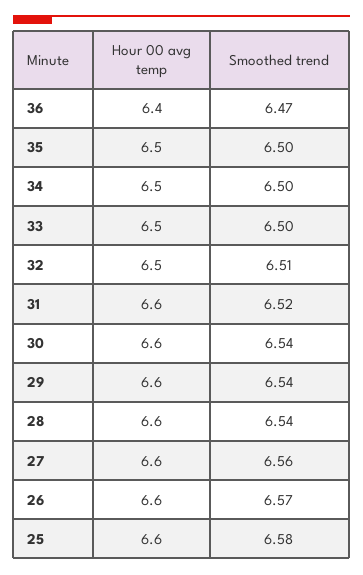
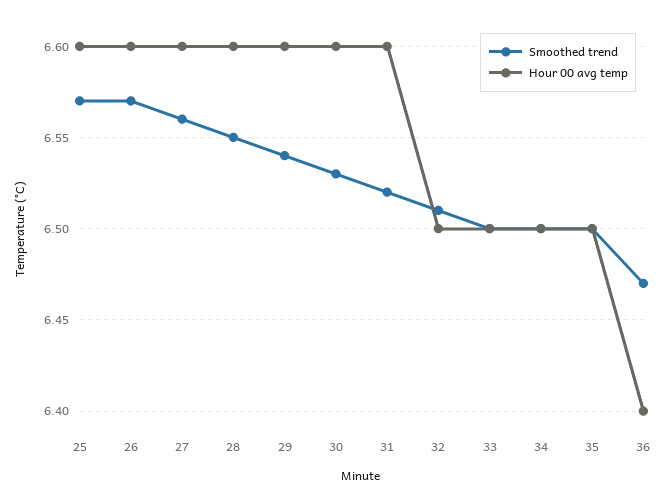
  {
    "Hour 00 avg temp": {
      "36": 6.4,
      "35": 6.5,
      "34": 6.5,
      "33": 6.5,
      "32": 6.5,
      "31": 6.6,
      "30": 6.6,
      "29": 6.6,
      "28": 6.6,
      "27": 6.6,
      "26": 6.6,
      "25": 6.6
    },
    "Smoothed trend": {
      "36": 6.47,
      "35": 6.5,
      "34": 6.5,
      "33": 6.5,
      "32": 6.51,
      "31": 6.52,
-     "30": 6.54,
+     "30": 6.53,
      "29": 6.54,
-     "28": 6.54,
+     "28": 6.55,
      "27": 6.56,
      "26": 6.57,
-     "25": 6.58
+     "25": 6.57
    }
  }

